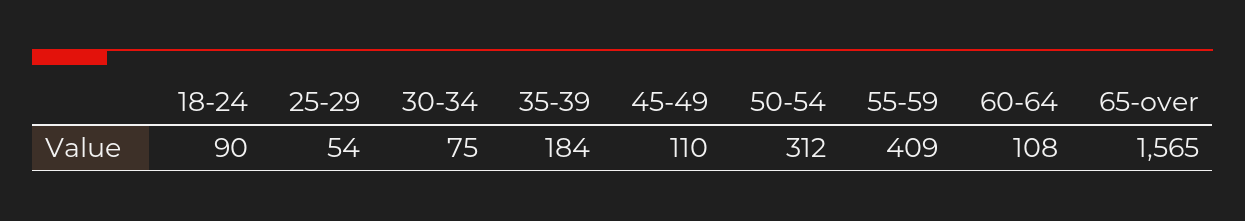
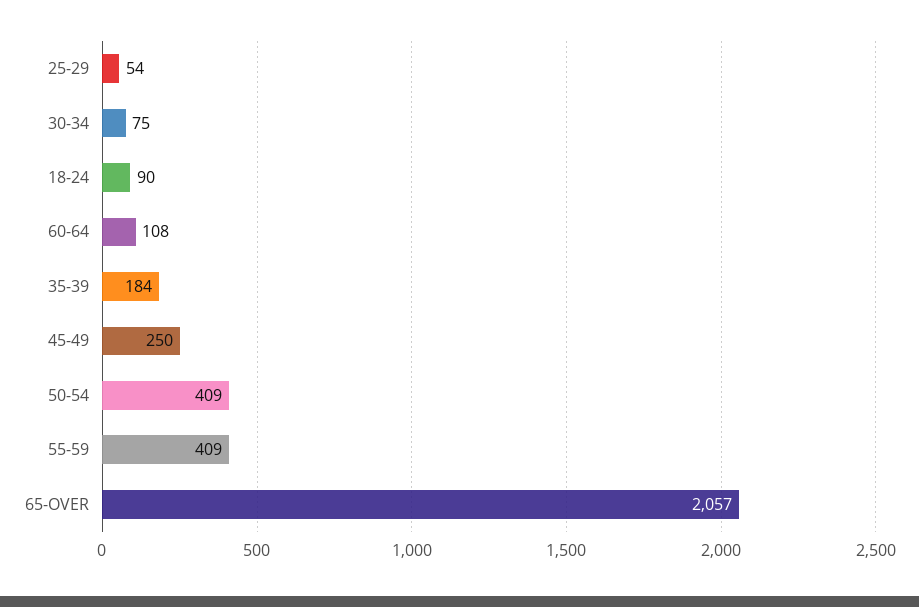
  {
    "18-24": 90,
    "25-29": 54,
    "30-34": 75,
    "35-39": 184,
-   "45-49": 110,
+   "45-49": 250,
-   "50-54": 312,
+   "50-54": 409,
    "55-59": 409,
    "60-64": 108,
-   "65-over": 1565
+   "65-over": 2057
  }

